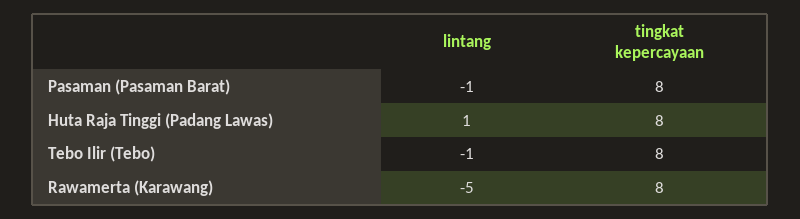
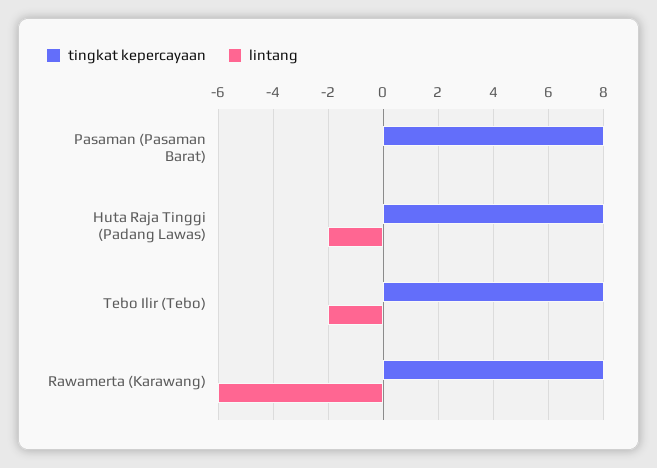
  {
    "lintang": {
-     "Pasaman (Pasaman Barat)": -1,
+     "Pasaman (Pasaman Barat)": 0,
-     "Huta Raja Tinggi (Padang Lawas)": 1,
+     "Huta Raja Tinggi (Padang Lawas)": -2,
-     "Tebo Ilir (Tebo)": -1,
+     "Tebo Ilir (Tebo)": -2,
-     "Rawamerta (Karawang)": -5
+     "Rawamerta (Karawang)": -6
    },
    "tingkat kepercayaan": {
      "Pasaman (Pasaman Barat)": 8,
      "Huta Raja Tinggi (Padang Lawas)": 8,
      "Tebo Ilir (Tebo)": 8,
      "Rawamerta (Karawang)": 8
    }
  }

